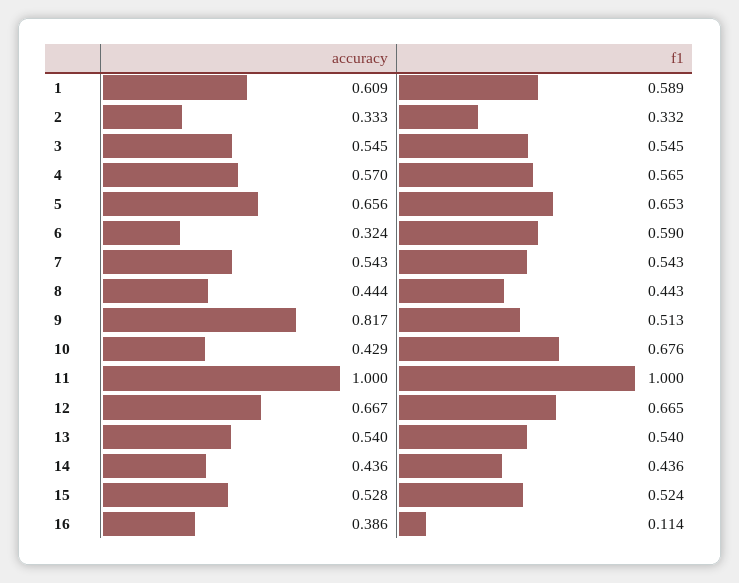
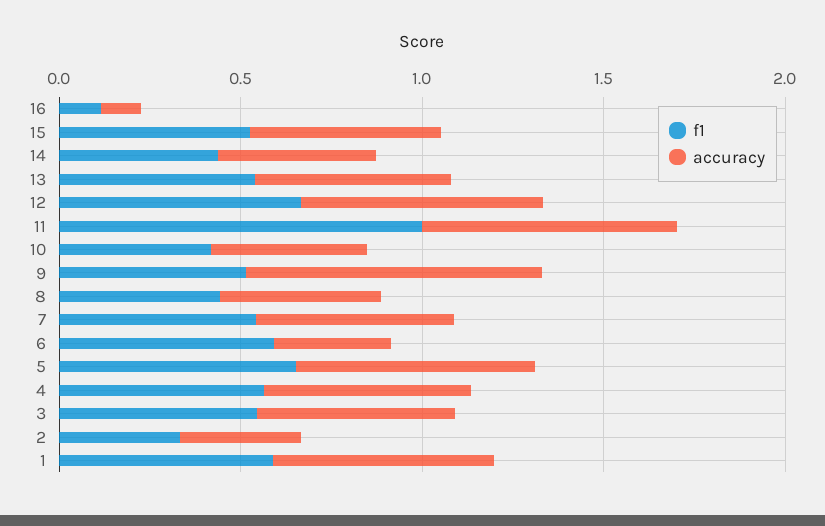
  {
    "accuracy": {
      "1": 0.609,
      "2": 0.333,
      "3": 0.545,
      "4": 0.57,
      "5": 0.656,
      "6": 0.324,
      "7": 0.543,
      "8": 0.444,
      "9": 0.817,
      "10": 0.429,
-     "11": 1,
+     "11": 0.7,
      "12": 0.667,
      "13": 0.54,
      "14": 0.436,
      "15": 0.528,
-     "16": 0.386
+     "16": 0.1
    },
    "f1": {
      "1": 0.589,
      "2": 0.332,
      "3": 0.545,
      "4": 0.565,
      "5": 0.653,
      "6": 0.59,
      "7": 0.543,
      "8": 0.443,
      "9": 0.513,
-     "10": 0.676,
+     "10": 0.4,
      "11": 1,
      "12": 0.665,
      "13": 0.54,
      "14": 0.436,
      "15": 0.524,
      "16": 0.114
    }
  }

